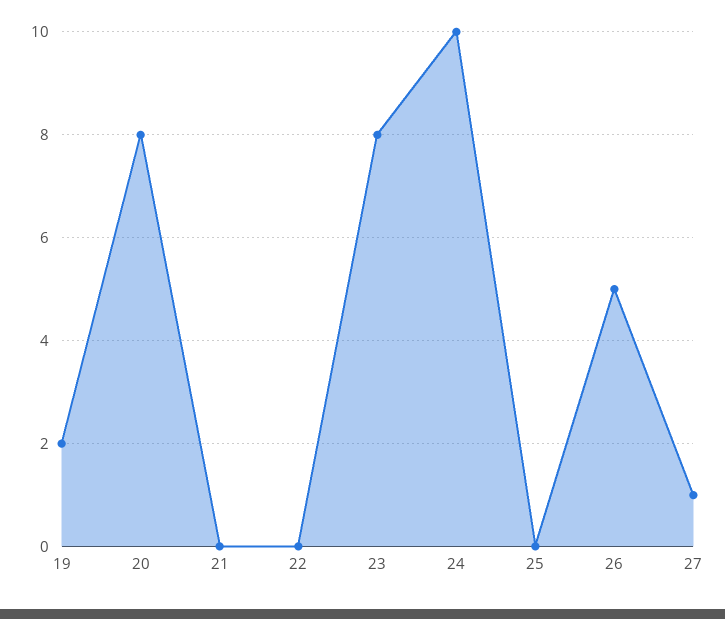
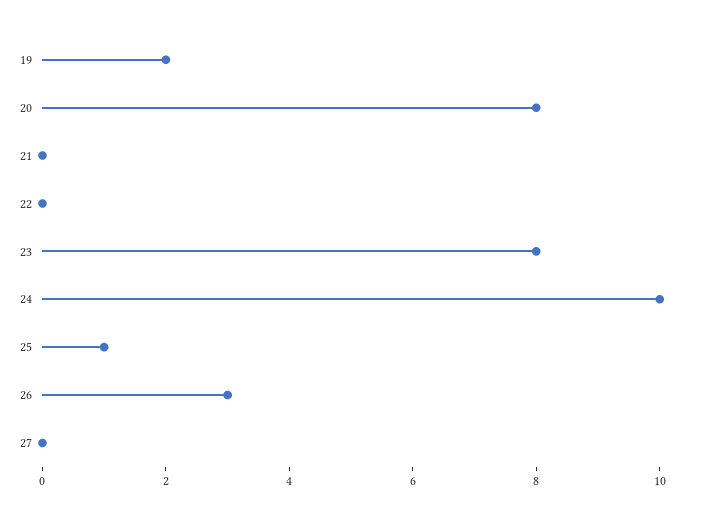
  {
    "19": 2,
    "20": 8,
    "21": 0,
    "22": 0,
    "23": 8,
    "24": 10,
-   "25": 0,
+   "25": 1,
-   "26": 5,
+   "26": 3,
-   "27": 1
+   "27": 0
  }

